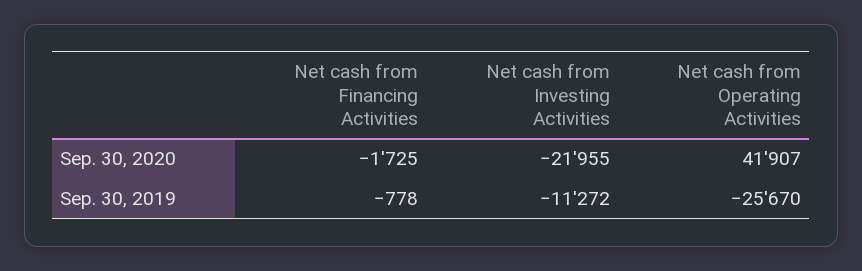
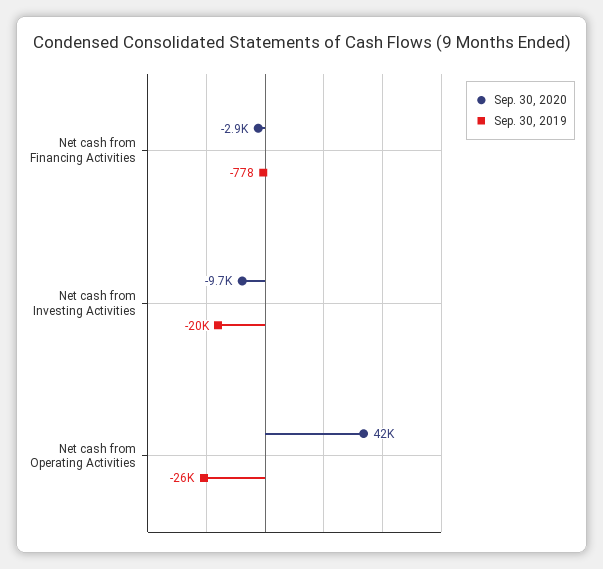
  {
    "Sep. 30, 2020": {
-     "Net cash from Financing Activities": -1725,
+     "Net cash from Financing Activities": -2900,
-     "Net cash from Investing Activities": -21955,
+     "Net cash from Investing Activities": -9700,
      "Net cash from Operating Activities": 41907
    },
    "Sep. 30, 2019": {
      "Net cash from Financing Activities": -778,
-     "Net cash from Investing Activities": -11272,
+     "Net cash from Investing Activities": -20000,
      "Net cash from Operating Activities": -25670
    }
  }

